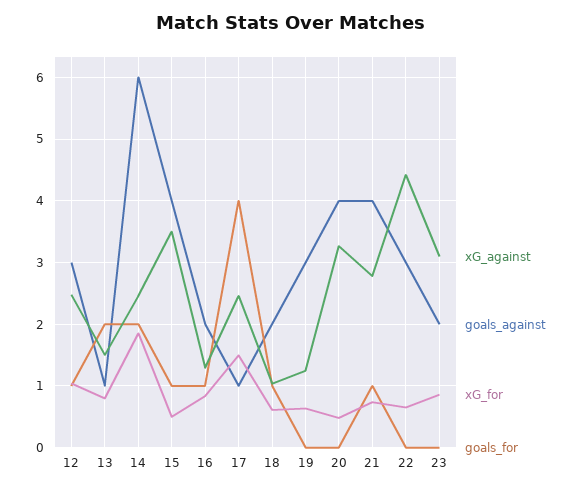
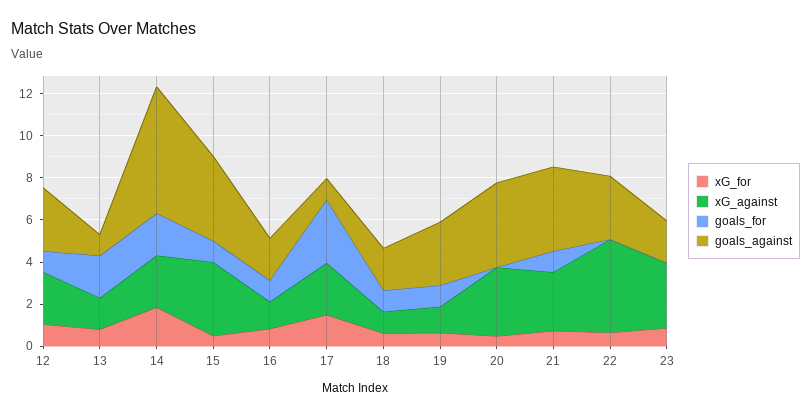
  {
    "xG_against": {
      "12": 2.5,
      "13": 1.5,
      "14": 2.5,
      "15": 3.5,
      "16": 1.3,
      "17": 2.5,
      "18": 1,
      "19": 1.3,
      "20": 3.3,
      "21": 2.8,
      "22": 4.4,
      "23": 3.1
    },
    "goals_against": {
      "12": 3,
      "13": 1,
      "14": 6,
      "15": 4,
      "16": 2,
      "17": 1,
      "18": 2,
      "19": 3,
      "20": 4,
      "21": 4,
      "22": 3,
      "23": 2
    },
    "xG_for": {
      "12": 1,
      "13": 0.8,
      "14": 1.9,
      "15": 0.5,
      "16": 0.8,
      "17": 1.5,
      "18": 0.6,
      "19": 0.6,
      "20": 0.5,
      "21": 0.7,
      "22": 0.7,
      "23": 0.9
    },
    "goals_for": {
      "12": 1,
      "13": 2,
      "14": 2,
      "15": 1,
      "16": 1,
-     "17": 4,
+     "17": 3,
      "18": 1,
-     "19": 0,
+     "19": 1,
      "20": 0,
      "21": 1,
      "22": 0,
      "23": 0
    }
  }

